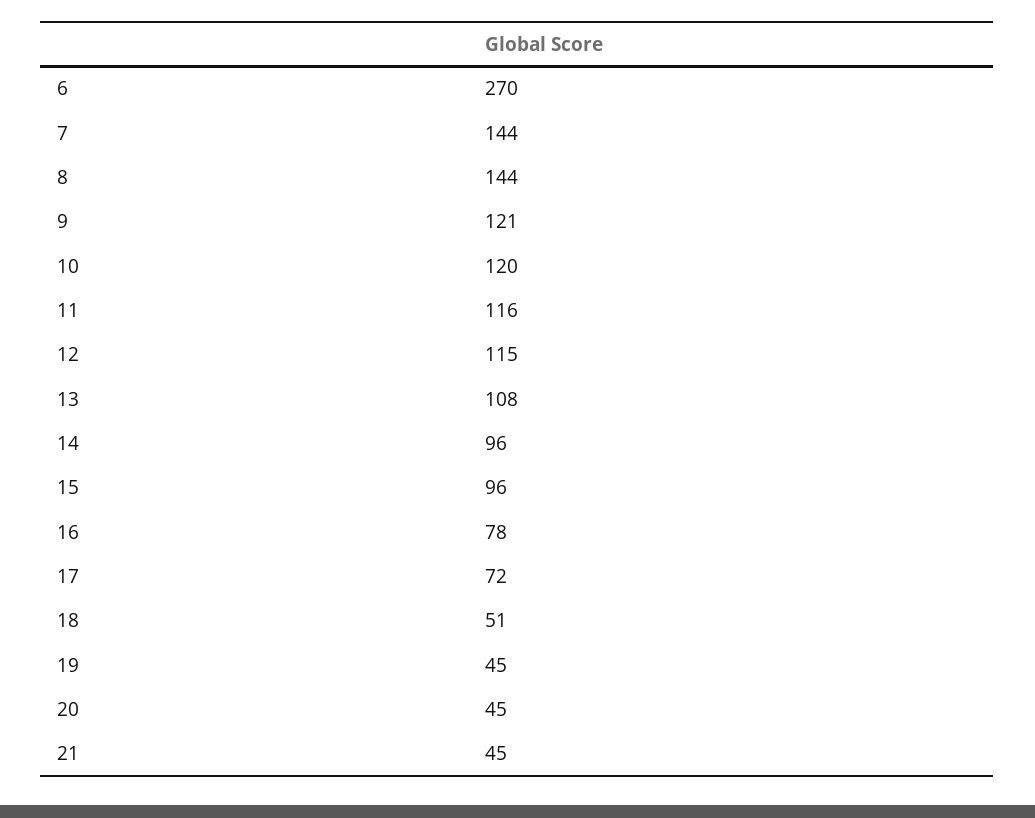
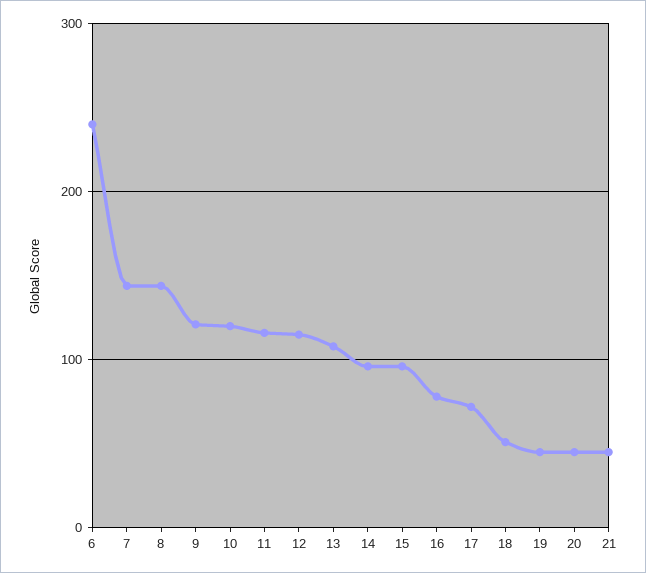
  {
-   "6": 270,
+   "6": 240,
    "7": 144,
    "8": 144,
    "9": 121,
    "10": 120,
    "11": 116,
    "12": 115,
    "13": 108,
    "14": 96,
    "15": 96,
    "16": 78,
    "17": 72,
    "18": 51,
    "19": 45,
    "20": 45,
    "21": 45
  }

